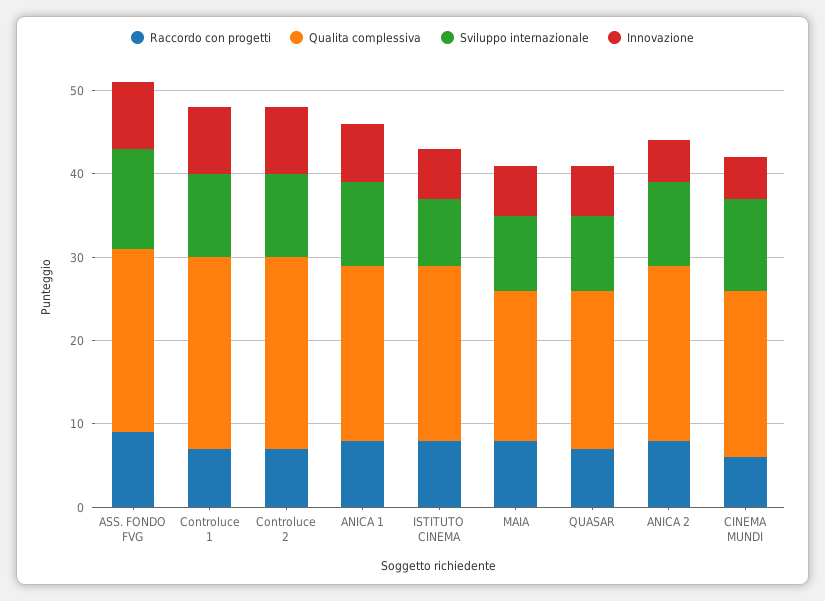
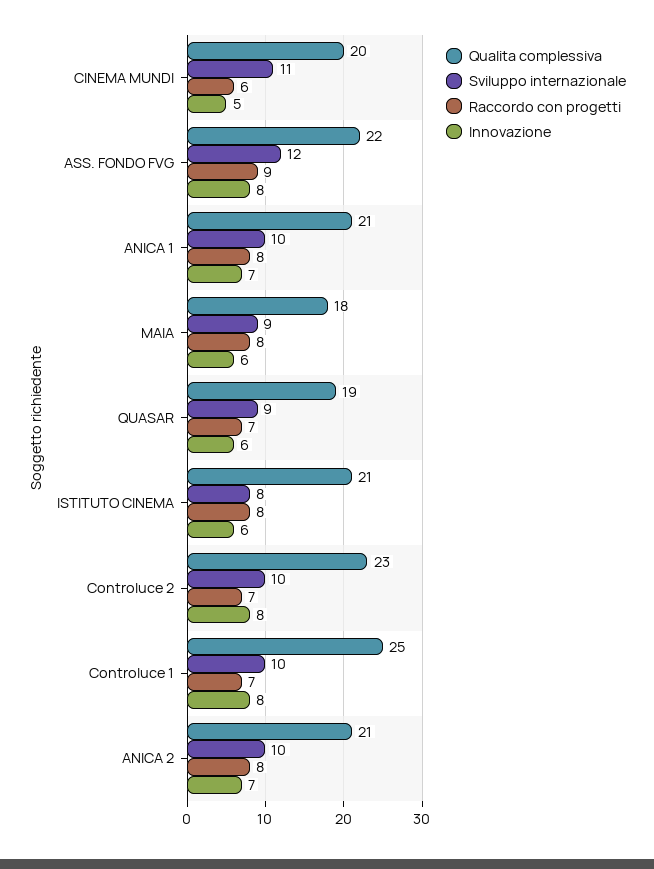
  {
    "Raccordo con progetti": {
      "ASS. FONDO FVG": 9,
      "Controluce 1": 7,
      "Controluce 2": 7,
      "ANICA 1": 8,
      "ISTITUTO CINEMA": 8,
      "MAIA": 8,
      "QUASAR": 7,
      "ANICA 2": 8,
      "CINEMA MUNDI": 6
    },
    "Qualita complessiva": {
      "ASS. FONDO FVG": 22,
-     "Controluce 1": 23,
+     "Controluce 1": 25,
      "Controluce 2": 23,
      "ANICA 1": 21,
      "ISTITUTO CINEMA": 21,
      "MAIA": 18,
      "QUASAR": 19,
      "ANICA 2": 21,
      "CINEMA MUNDI": 20
    },
    "Sviluppo internazionale": {
      "ASS. FONDO FVG": 12,
      "Controluce 1": 10,
      "Controluce 2": 10,
      "ANICA 1": 10,
      "ISTITUTO CINEMA": 8,
      "MAIA": 9,
      "QUASAR": 9,
      "ANICA 2": 10,
      "CINEMA MUNDI": 11
    },
    "Innovazione": {
      "ASS. FONDO FVG": 8,
      "Controluce 1": 8,
      "Controluce 2": 8,
      "ANICA 1": 7,
      "ISTITUTO CINEMA": 6,
      "MAIA": 6,
      "QUASAR": 6,
-     "ANICA 2": 5,
+     "ANICA 2": 7,
      "CINEMA MUNDI": 5
    }
  }

